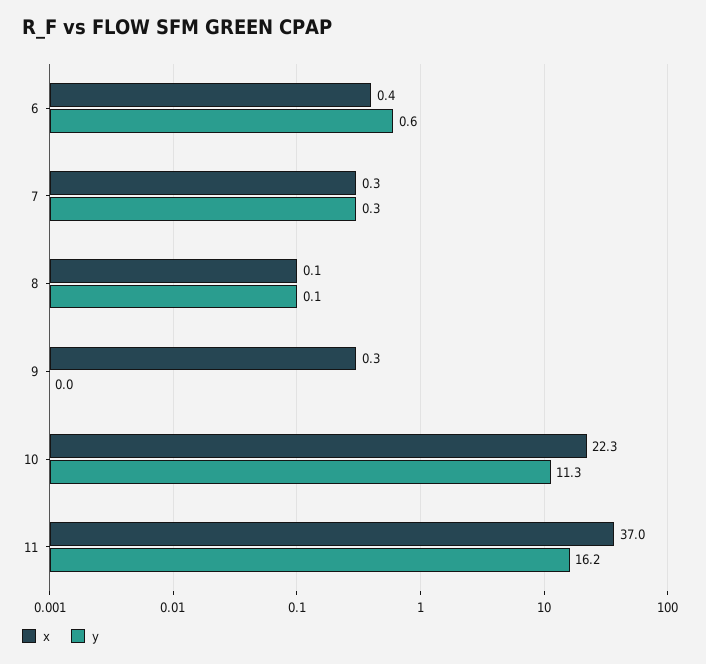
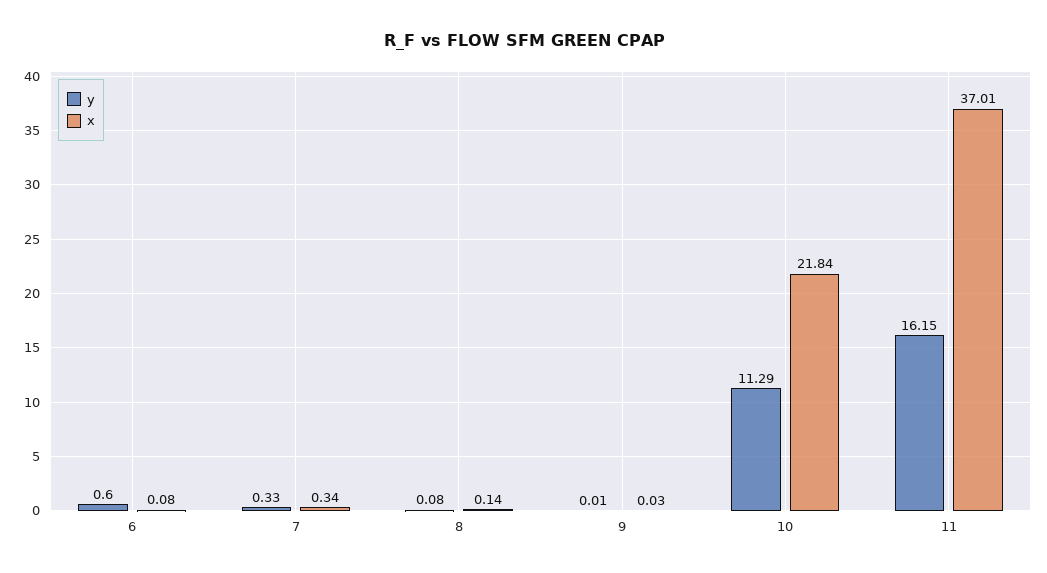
  {
    "x": {
-     "6": 0.4,
+     "6": 0.08,
      "7": 0.34,
      "8": 0.14,
-     "9": 0.3,
+     "9": 0.03,
-     "10": 22.3,
+     "10": 21.84,
      "11": 37.01
    },
    "y": {
      "6": 0.6,
      "7": 0.33,
      "8": 0.08,
      "9": 0.01,
      "10": 11.29,
      "11": 16.15
    }
  }

